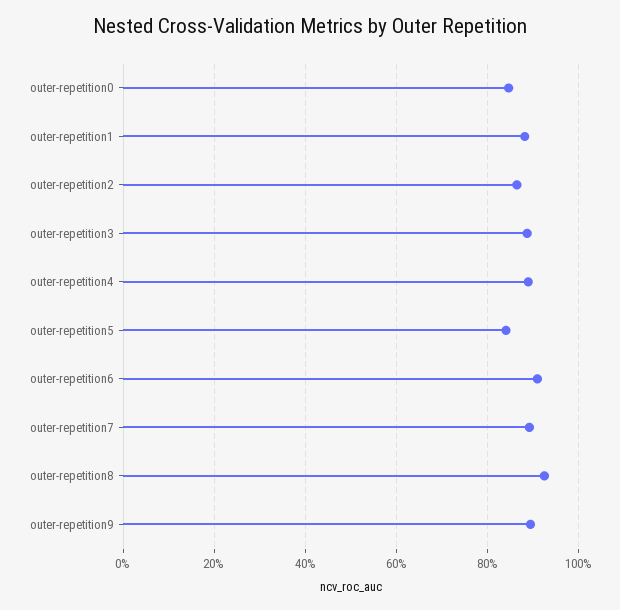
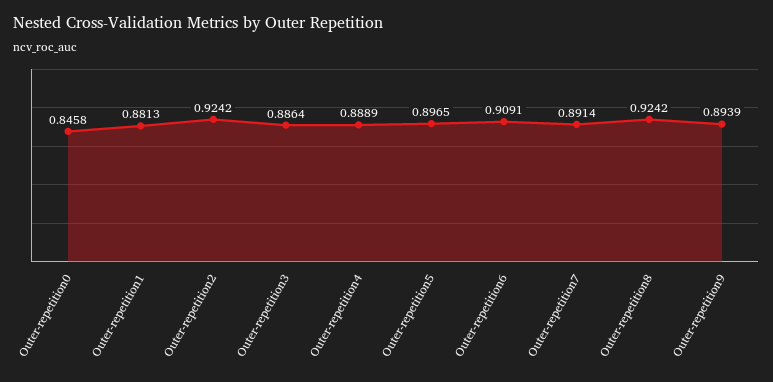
  {
    "outer-repetition0": 0.8458,
    "outer-repetition1": 0.8813,
-   "outer-repetition2": 0.86,
+   "outer-repetition2": 0.9242,
    "outer-repetition3": 0.8864,
    "outer-repetition4": 0.8889,
-   "outer-repetition5": 0.84,
+   "outer-repetition5": 0.8965,
    "outer-repetition6": 0.9091,
    "outer-repetition7": 0.8914,
    "outer-repetition8": 0.9242,
    "outer-repetition9": 0.8939
  }

